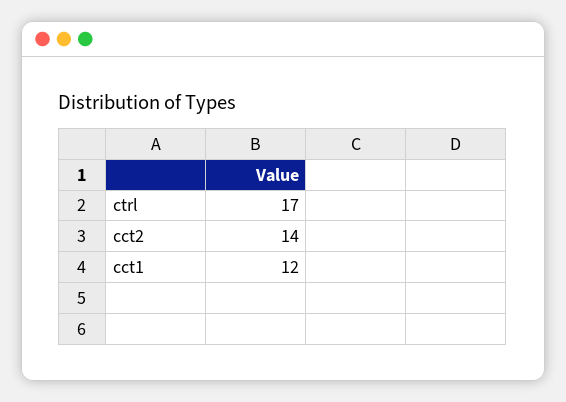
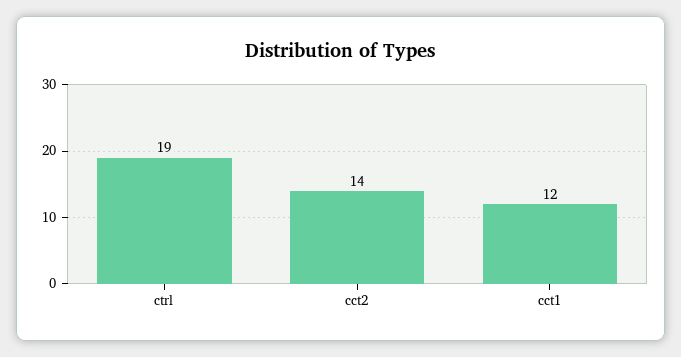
  {
-   "ctrl": 17,
+   "ctrl": 19,
    "cct2": 14,
    "cct1": 12
  }

